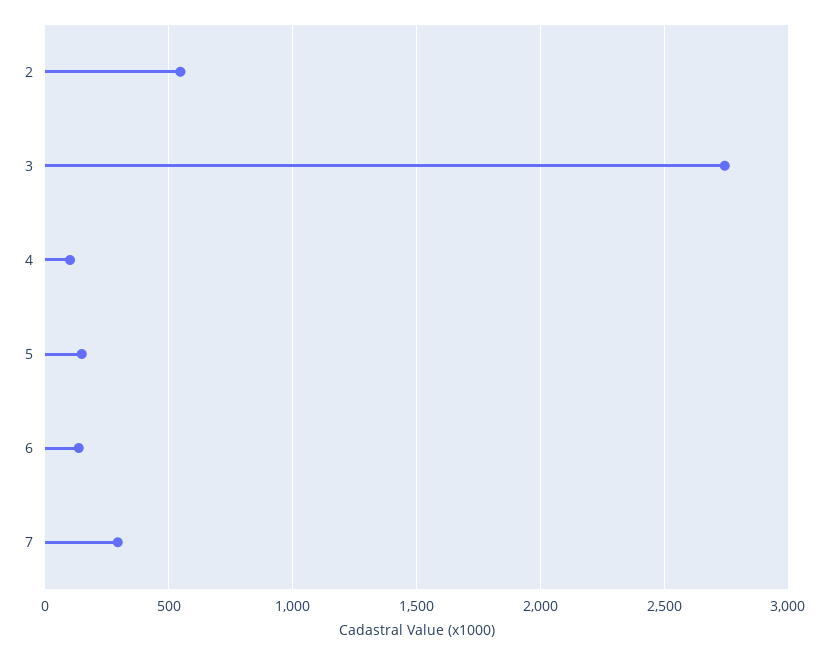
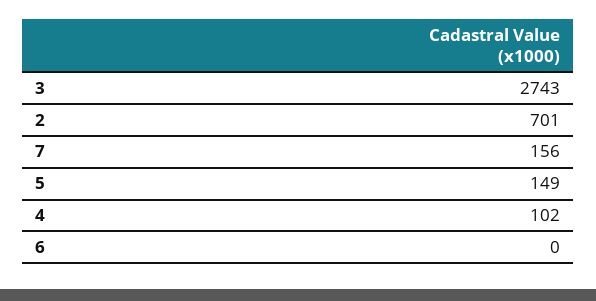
  {
-   "2": 550,
+   "2": 701,
    "3": 2743,
    "4": 102,
    "5": 149,
-   "6": 150,
+   "6": 0,
-   "7": 300
+   "7": 156
  }

